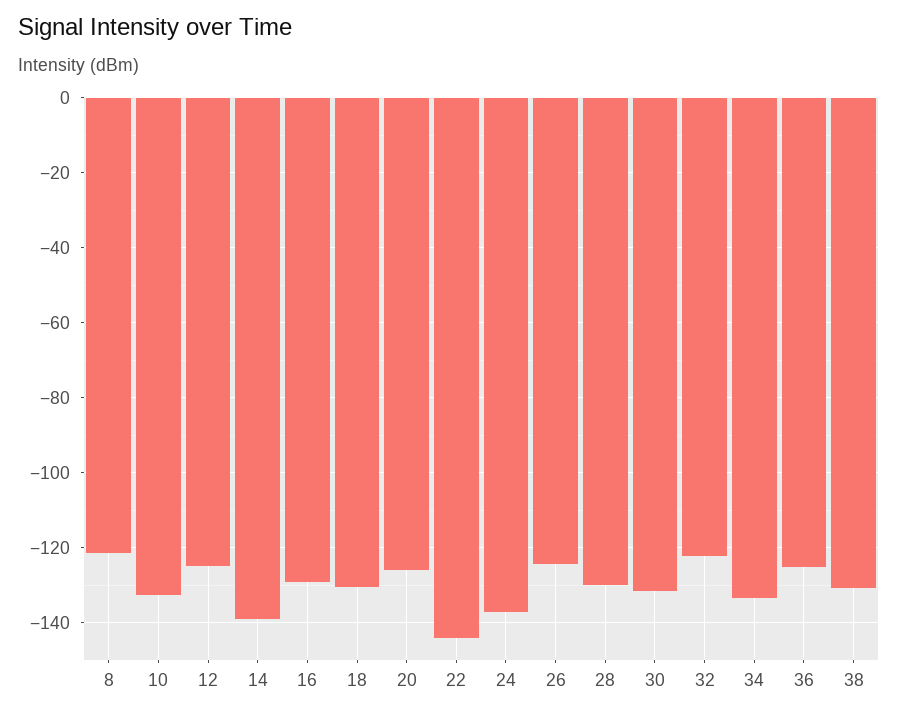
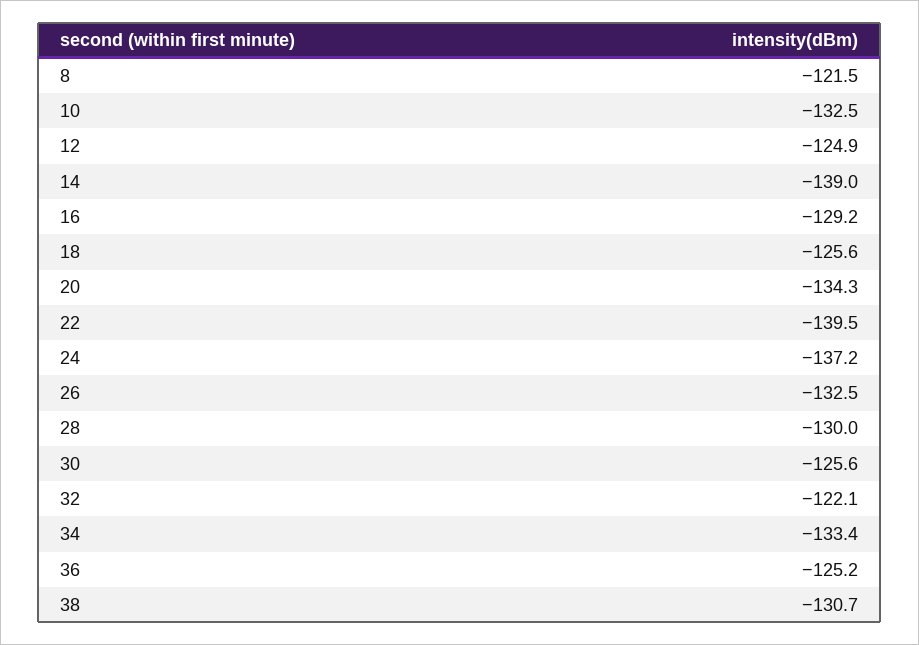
  {
    "8": -121.5,
    "10": -132.5,
    "12": -124.9,
    "14": -139,
    "16": -129.2,
-   "18": -130,
+   "18": -125.6,
-   "20": -126,
+   "20": -134.3,
-   "22": -144,
+   "22": -139.5,
    "24": -137.2,
-   "26": -124,
+   "26": -132.5,
    "28": -130,
-   "30": -132,
+   "30": -125.6,
    "32": -122.1,
    "34": -133.4,
    "36": -125.2,
    "38": -130.7
  }

